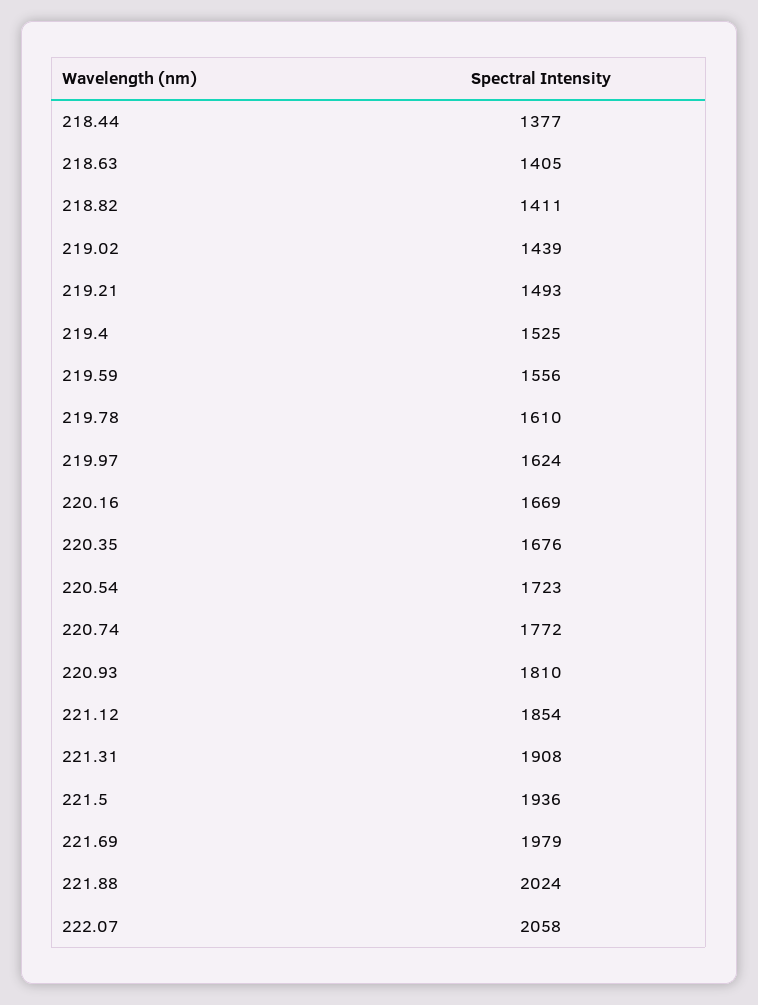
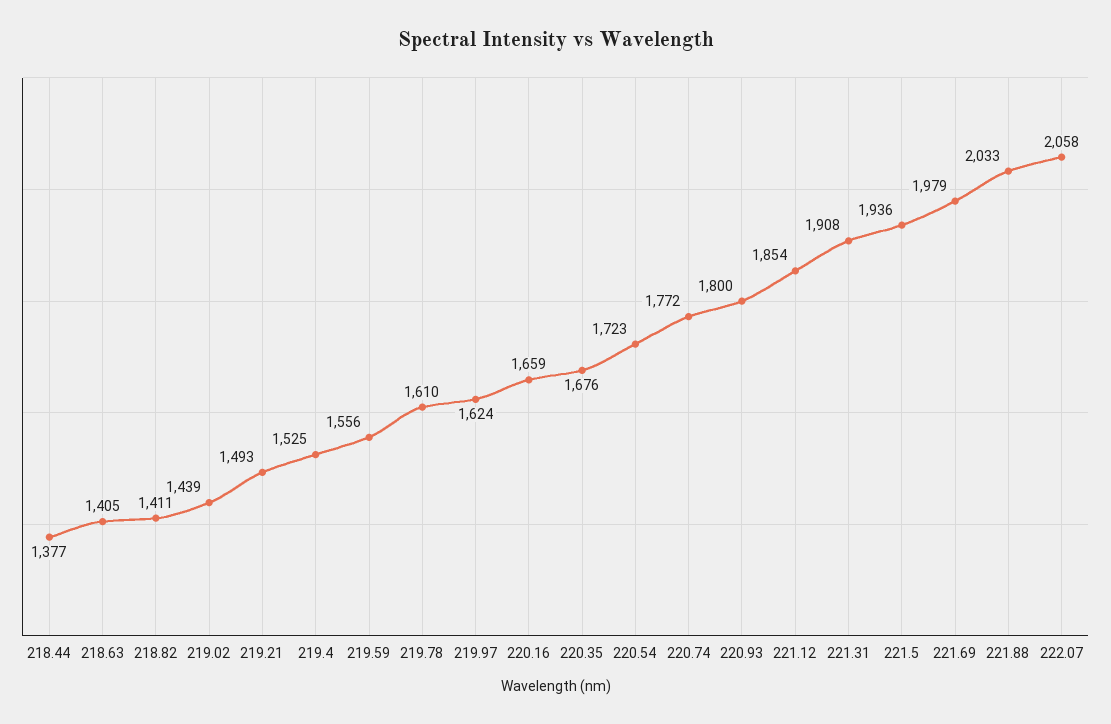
  {
    "218.44": 1377,
    "218.63": 1405,
    "218.82": 1411,
    "219.02": 1439,
    "219.21": 1493,
    "219.4": 1525,
    "219.59": 1556,
    "219.78": 1610,
    "219.97": 1624,
-   "220.16": 1669,
+   "220.16": 1659,
    "220.35": 1676,
    "220.54": 1723,
    "220.74": 1772,
-   "220.93": 1810,
+   "220.93": 1800,
    "221.12": 1854,
    "221.31": 1908,
    "221.5": 1936,
    "221.69": 1979,
-   "221.88": 2024,
+   "221.88": 2033,
    "222.07": 2058
  }

